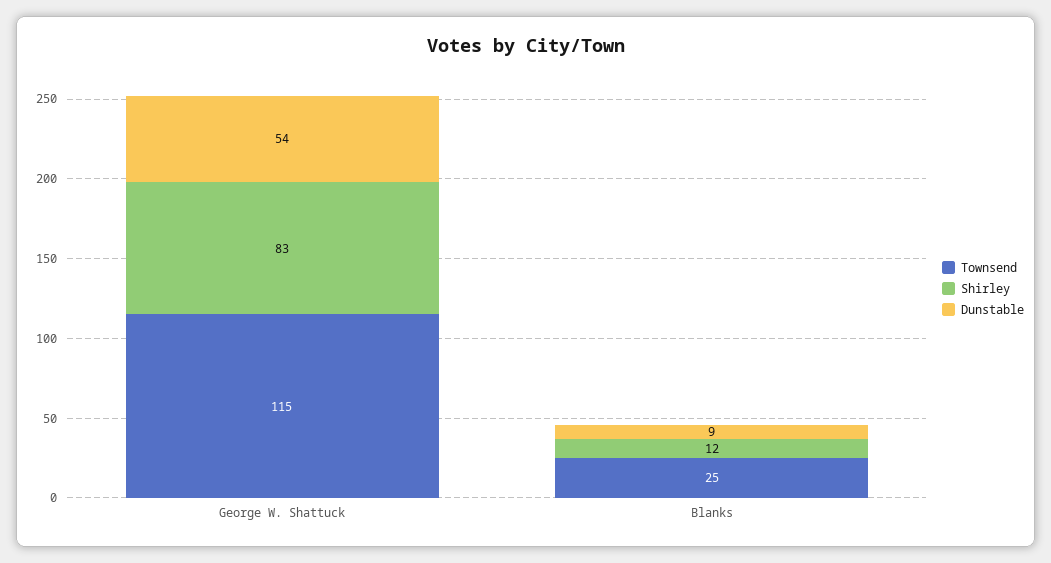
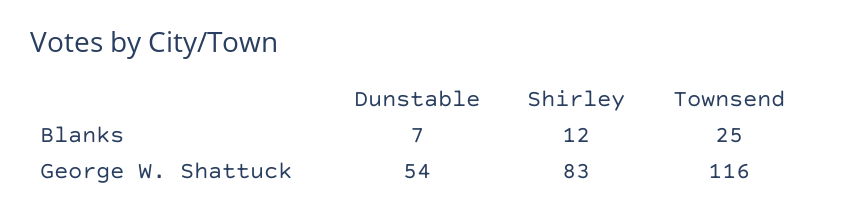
  {
    "Townsend": {
-     "George W. Shattuck": 115,
+     "George W. Shattuck": 116,
      "Blanks": 25
    },
    "Shirley": {
      "George W. Shattuck": 83,
      "Blanks": 12
    },
    "Dunstable": {
      "George W. Shattuck": 54,
-     "Blanks": 9
+     "Blanks": 7
    }
  }

